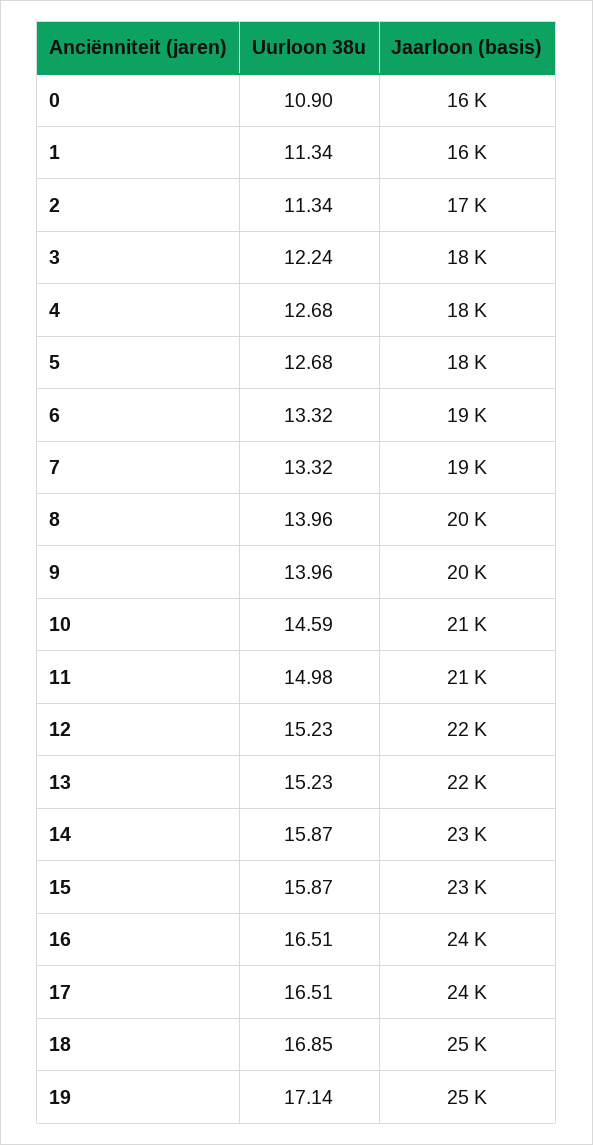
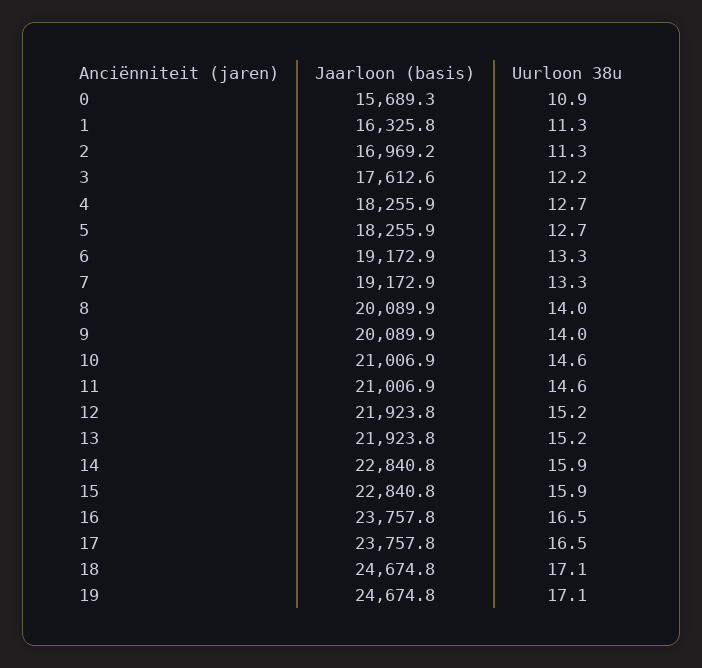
  {
    "Uurloon 38u": {
      "0": 10.9,
      "1": 11.34,
      "2": 11.34,
      "3": 12.24,
      "4": 12.68,
      "5": 12.68,
      "6": 13.32,
      "7": 13.32,
      "8": 13.96,
      "9": 13.96,
      "10": 14.59,
-     "11": 14.98,
+     "11": 14.6,
      "12": 15.23,
      "13": 15.23,
      "14": 15.87,
      "15": 15.87,
      "16": 16.51,
      "17": 16.51,
-     "18": 16.85,
+     "18": 17.1,
      "19": 17.14
    },
    "Jaarloon (basis)": {
      "0": 15689.3,
      "1": 16325.8,
      "2": 16969.2,
      "3": 17612.6,
      "4": 18255.9,
      "5": 18255.9,
      "6": 19172.9,
      "7": 19172.9,
      "8": 20089.9,
      "9": 20089.9,
      "10": 21006.9,
      "11": 21006.9,
      "12": 21923.8,
      "13": 21923.8,
      "14": 22840.8,
      "15": 22840.8,
      "16": 23757.8,
      "17": 23757.8,
      "18": 24674.8,
      "19": 24674.8
    }
  }

